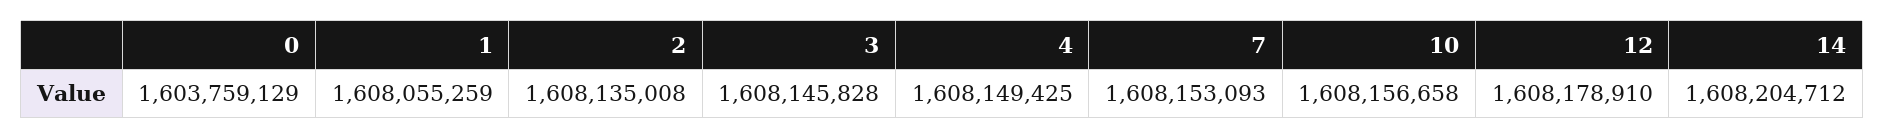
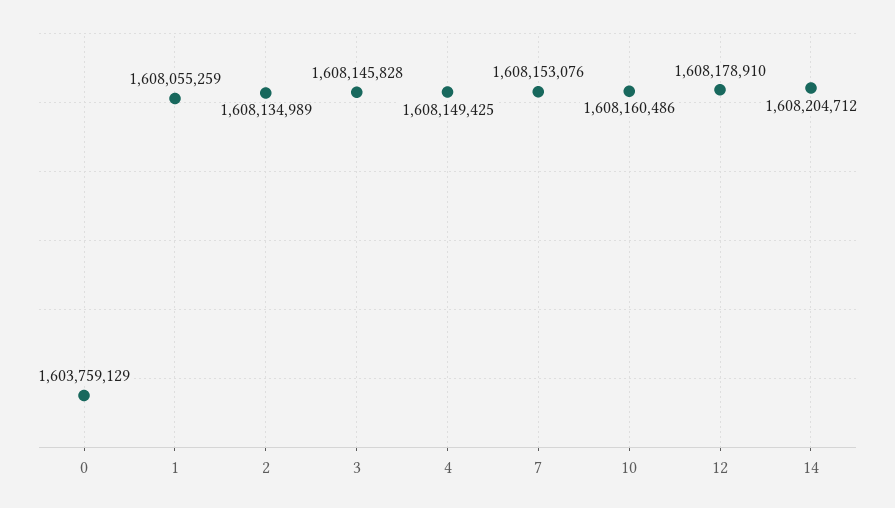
  {
    "0": 1603759129,
    "1": 1608055259,
-   "2": 1608135008,
+   "2": 1608134989,
    "3": 1608145828,
    "4": 1608149425,
-   "7": 1608153093,
+   "7": 1608153076,
-   "10": 1608156658,
+   "10": 1608160486,
    "12": 1608178910,
    "14": 1608204712
  }

